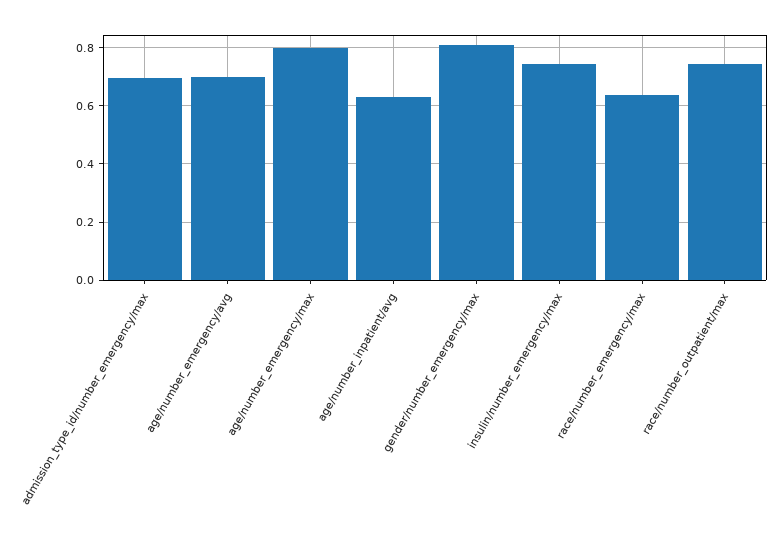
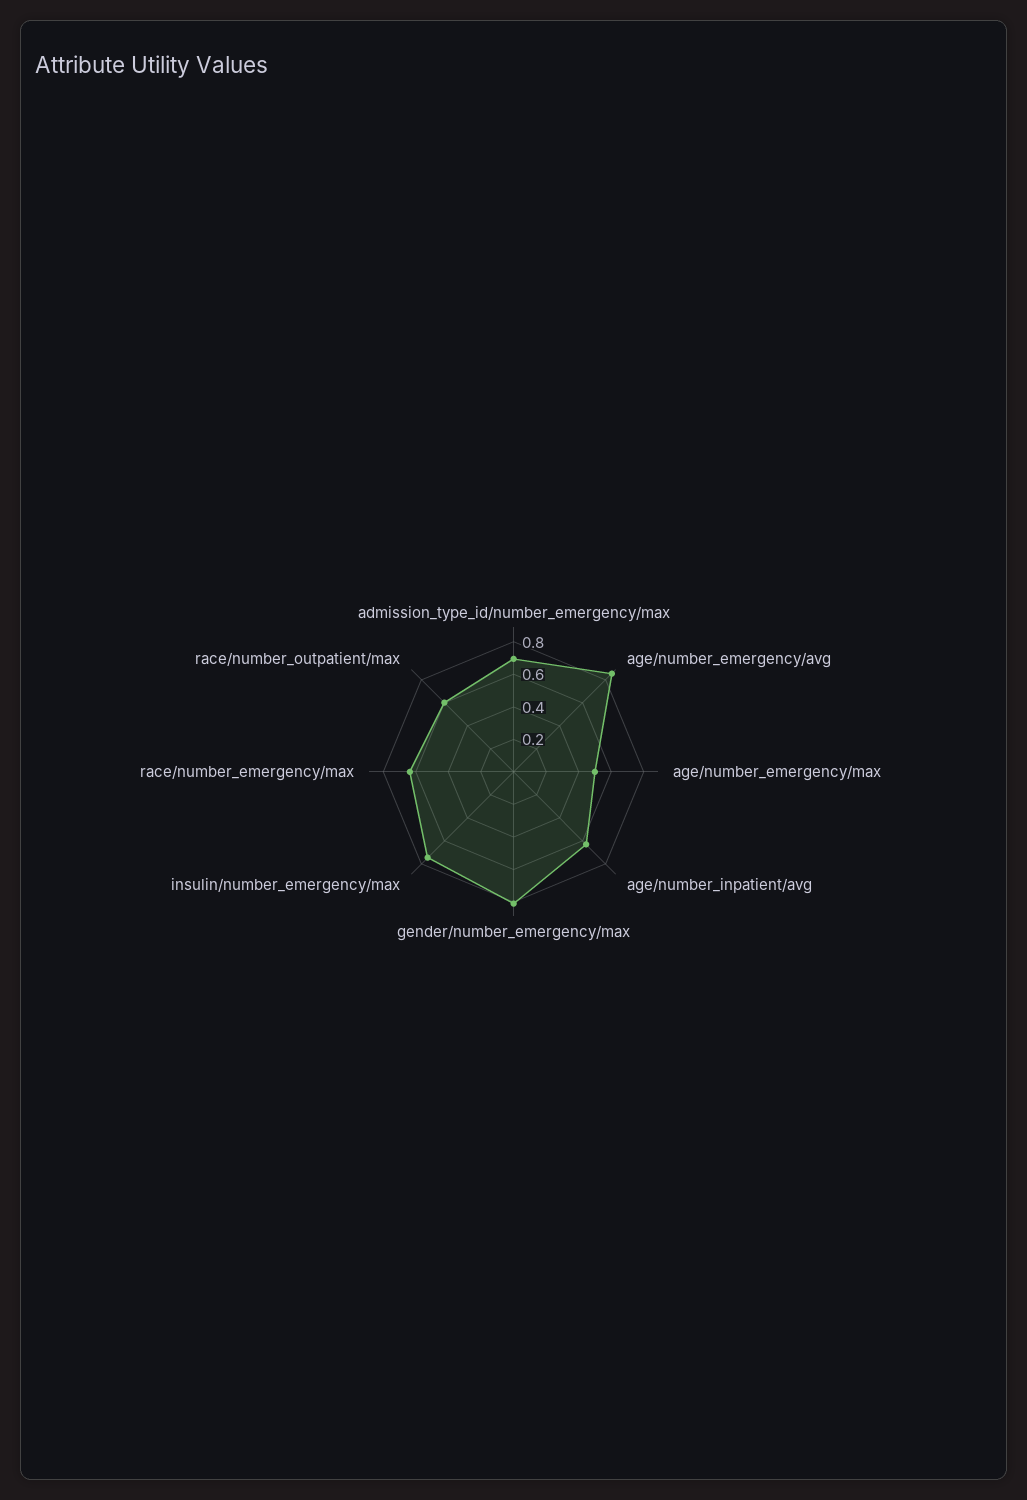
  {
    "admission_type_id/number_emergency/max": 0.7,
-   "age/number_emergency/avg": 0.7,
+   "age/number_emergency/avg": 0.85,
-   "age/number_emergency/max": 0.8,
+   "age/number_emergency/max": 0.5,
    "age/number_inpatient/avg": 0.625,
    "gender/number_emergency/max": 0.8,
    "insulin/number_emergency/max": 0.75,
    "race/number_emergency/max": 0.625,
-   "race/number_outpatient/max": 0.75
+   "race/number_outpatient/max": 0.6
  }

